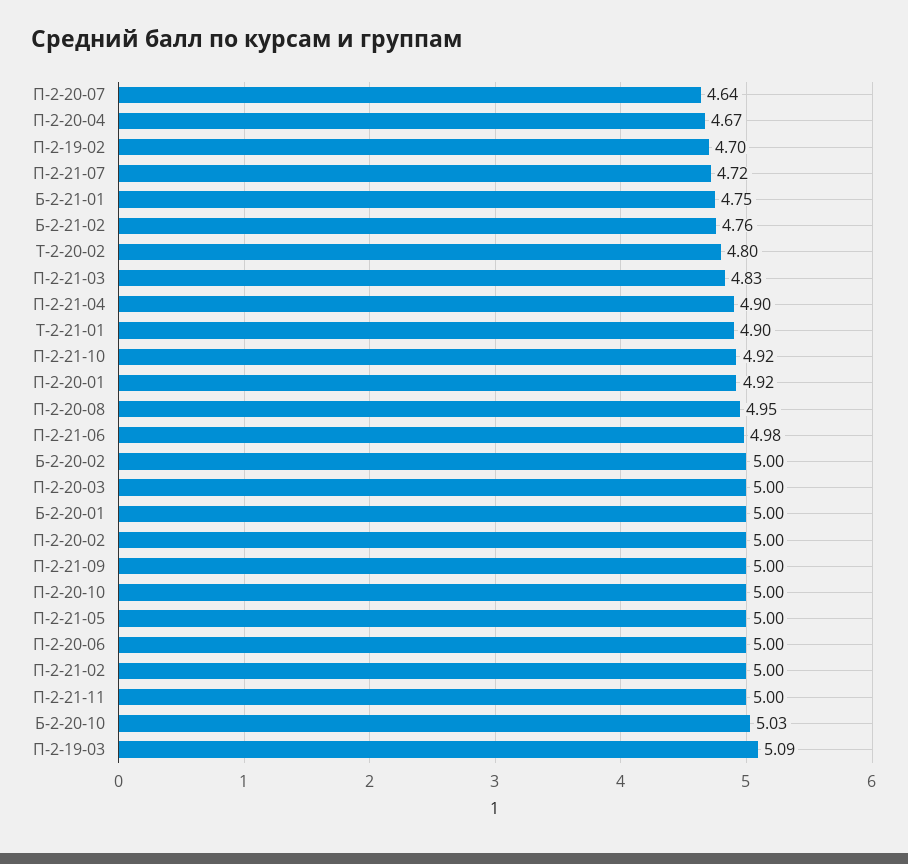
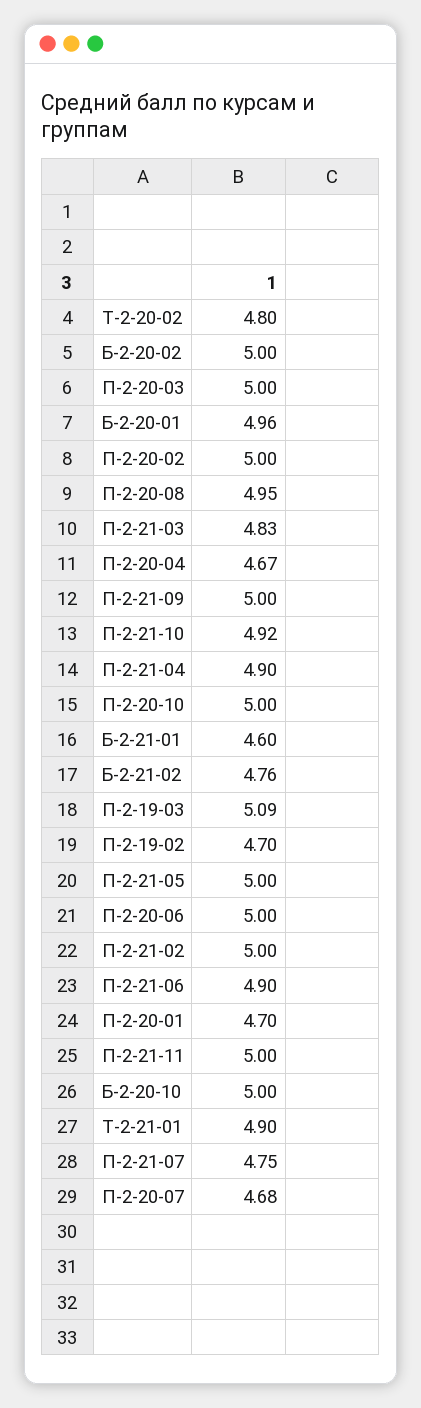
  {
-   "П-2-20-07": 4.64,
+   "П-2-20-07": 4.68,
    "П-2-20-04": 4.67,
    "П-2-19-02": 4.7,
-   "П-2-21-07": 4.72,
+   "П-2-21-07": 4.75,
-   "Б-2-21-01": 4.75,
+   "Б-2-21-01": 4.6,
    "Б-2-21-02": 4.76,
    "Т-2-20-02": 4.8,
    "П-2-21-03": 4.83,
    "П-2-21-04": 4.9,
    "Т-2-21-01": 4.9,
    "П-2-21-10": 4.92,
-   "П-2-20-01": 4.92,
+   "П-2-20-01": 4.7,
    "П-2-20-08": 4.95,
-   "П-2-21-06": 4.98,
+   "П-2-21-06": 4.9,
    "Б-2-20-02": 5,
    "П-2-20-03": 5,
-   "Б-2-20-01": 5,
+   "Б-2-20-01": 4.96,
    "П-2-20-02": 5,
    "П-2-21-09": 5,
    "П-2-20-10": 5,
    "П-2-21-05": 5,
    "П-2-20-06": 5,
    "П-2-21-02": 5,
    "П-2-21-11": 5,
-   "Б-2-20-10": 5.03,
+   "Б-2-20-10": 5,
    "П-2-19-03": 5.09
  }

